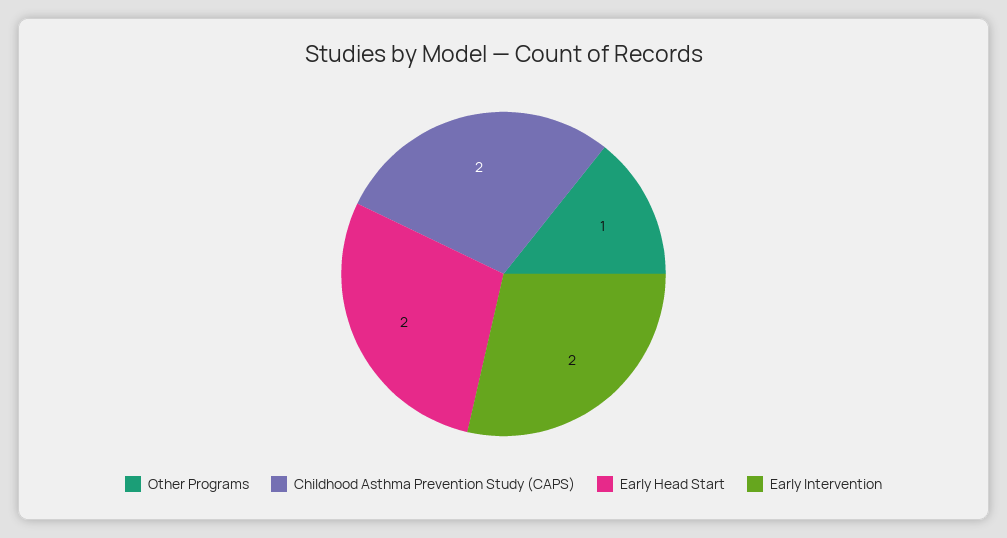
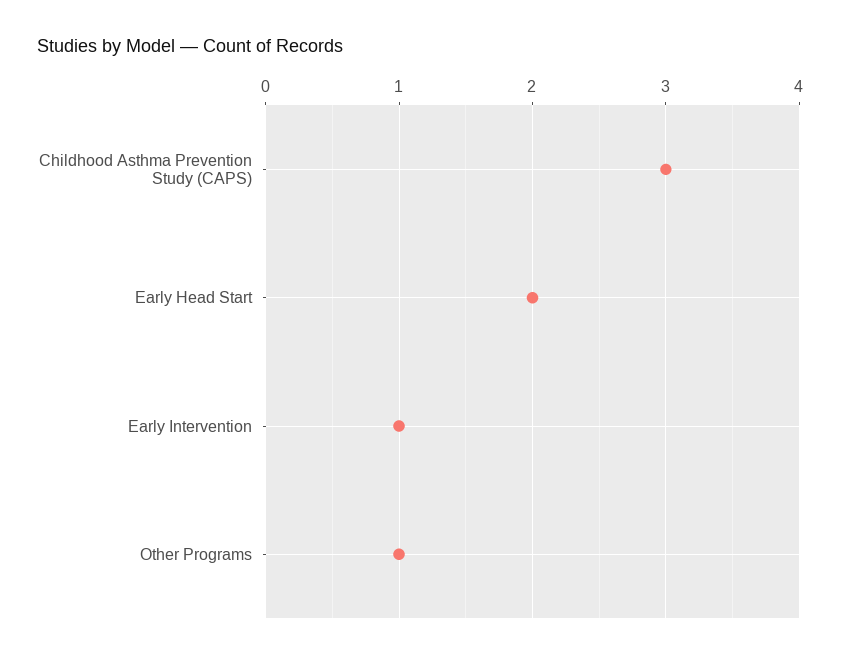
  {
    "Other Programs": 1,
-   "Childhood Asthma Prevention Study (CAPS)": 2,
+   "Childhood Asthma Prevention Study (CAPS)": 3,
    "Early Head Start": 2,
-   "Early Intervention": 2
+   "Early Intervention": 1
  }

